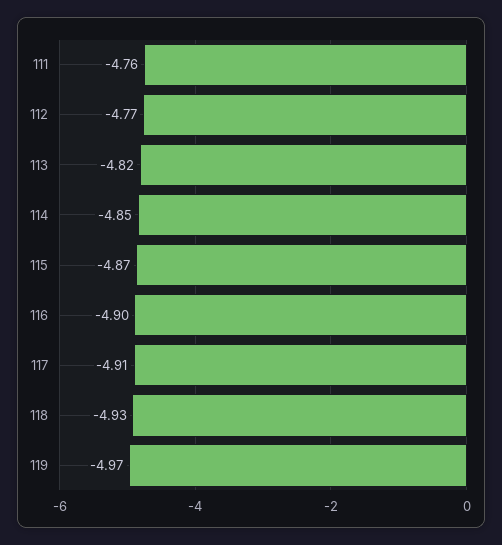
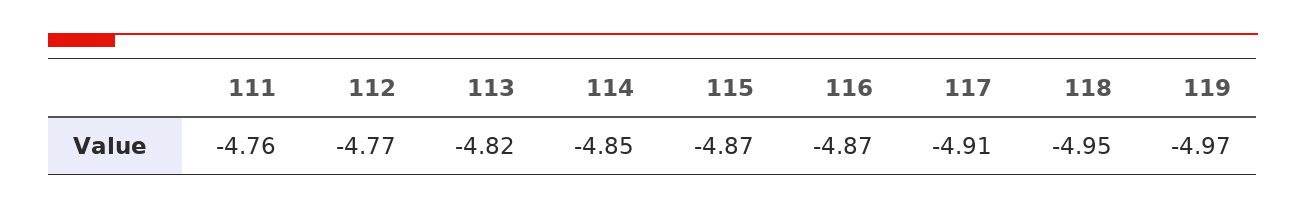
  {
    "111": -4.76,
    "112": -4.77,
    "113": -4.82,
    "114": -4.85,
    "115": -4.87,
-   "116": -4.9,
+   "116": -4.87,
    "117": -4.91,
-   "118": -4.93,
+   "118": -4.95,
    "119": -4.97
  }

